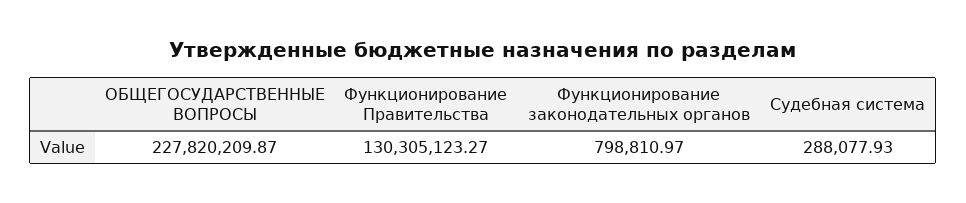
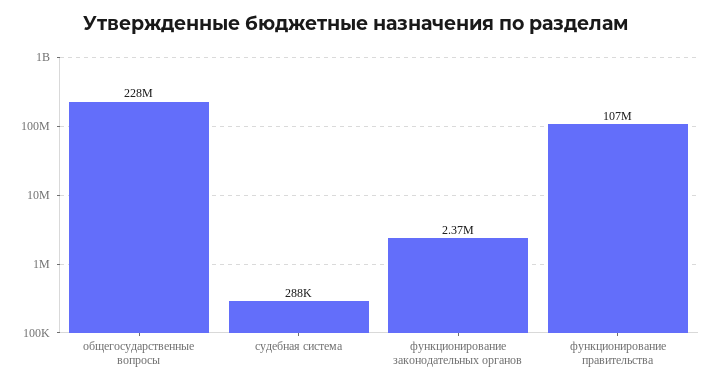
  {
    "ОБЩЕГОСУДАРСТВЕННЫЕ ВОПРОСЫ": 227820209.87,
-   "Функционирование Правительства": 130305123.27,
+   "Функционирование Правительства": 107000000,
-   "Функционирование законодательных органов": 798810.97,
+   "Функционирование законодательных органов": 2370000,
    "Судебная система": 288077.93
  }

